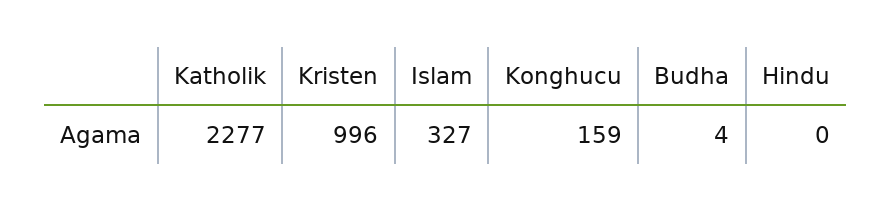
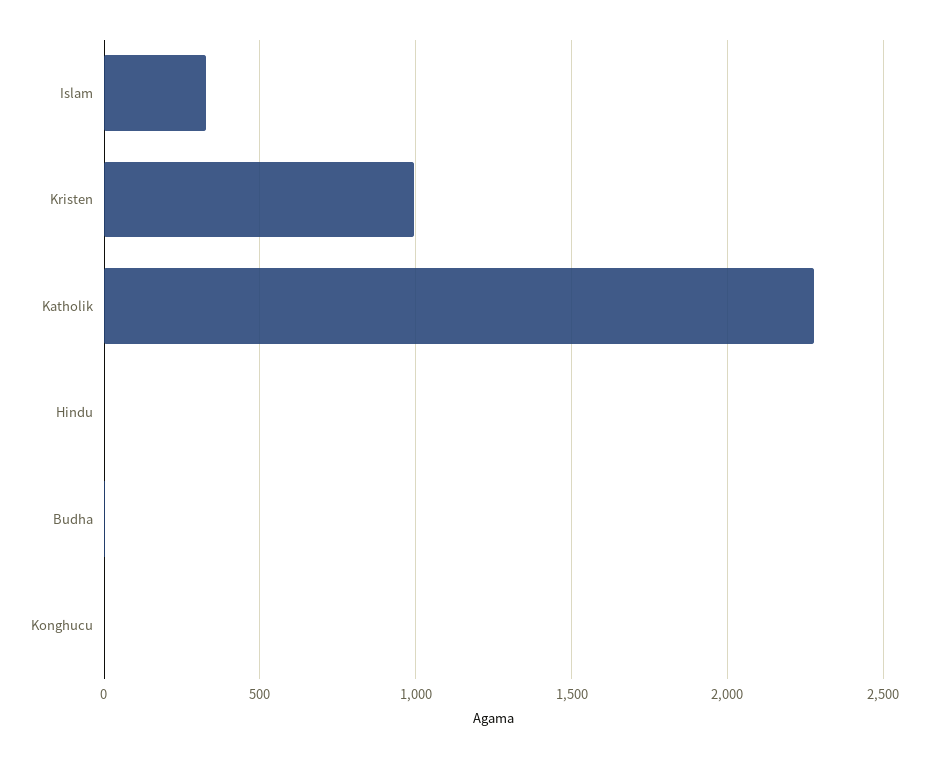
  {
    "Katholik": 2277,
    "Kristen": 996,
    "Islam": 327,
-   "Konghucu": 159,
+   "Konghucu": 0,
    "Budha": 4,
    "Hindu": 0
  }

